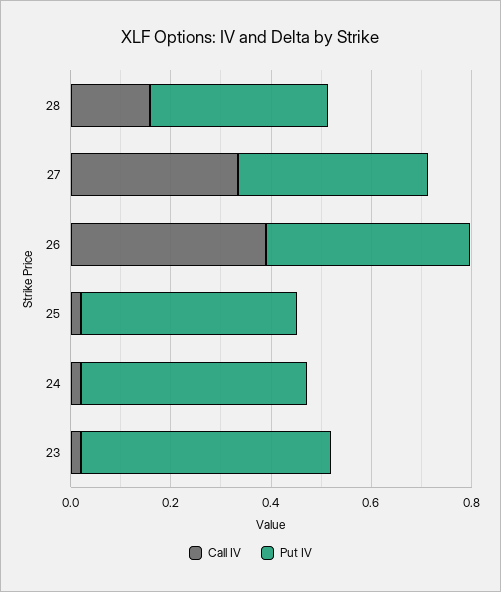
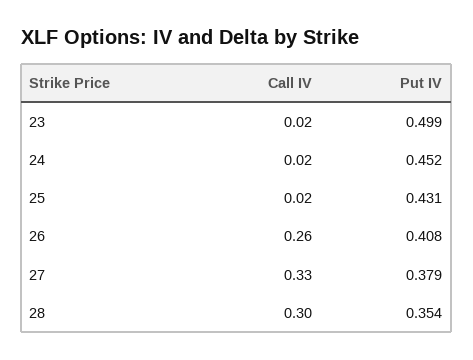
  {
    "Call IV": {
-     "28": 0.15,
+     "28": 0.3,
      "27": 0.33,
-     "26": 0.4,
+     "26": 0.26,
      "25": 0.02,
      "24": 0.02,
      "23": 0.02
    },
    "Put IV": {
      "28": 0.354,
      "27": 0.379,
      "26": 0.408,
      "25": 0.431,
      "24": 0.452,
      "23": 0.499
    }
  }

